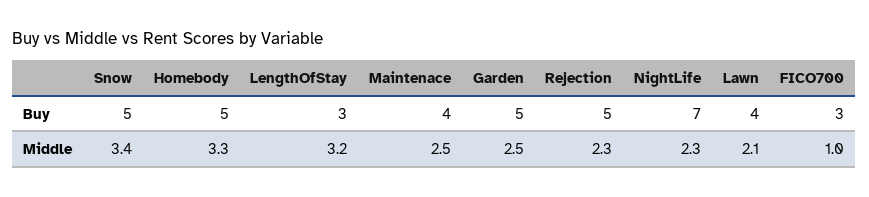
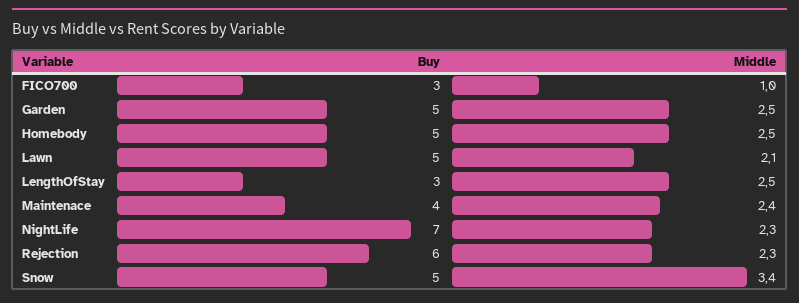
  {
    "Snow": {
      "Buy": 5,
      "Middle": 3.4
    },
    "Homebody": {
      "Buy": 5,
-     "Middle": 3.3
+     "Middle": 2.5
    },
    "LengthOfStay": {
      "Buy": 3,
-     "Middle": 3.2
+     "Middle": 2.5
    },
    "Maintenace": {
      "Buy": 4,
-     "Middle": 2.5
+     "Middle": 2.4
    },
    "Garden": {
      "Buy": 5,
      "Middle": 2.5
    },
    "Rejection": {
-     "Buy": 5,
+     "Buy": 6,
      "Middle": 2.3
    },
    "NightLife": {
      "Buy": 7,
      "Middle": 2.3
    },
    "Lawn": {
-     "Buy": 4,
+     "Buy": 5,
      "Middle": 2.1
    },
    "FICO700": {
      "Buy": 3,
      "Middle": 1
    }
  }

